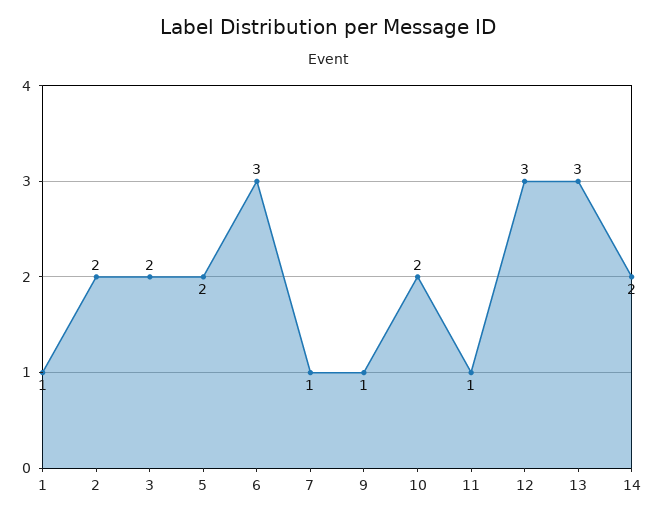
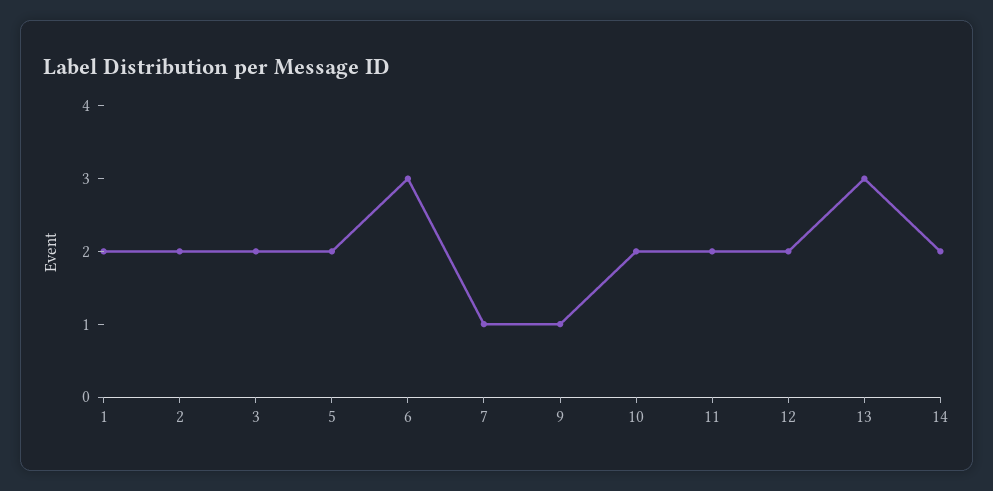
  {
-   "1": 1,
+   "1": 2,
    "2": 2,
    "3": 2,
    "5": 2,
    "6": 3,
    "7": 1,
    "9": 1,
    "10": 2,
-   "11": 1,
+   "11": 2,
-   "12": 3,
+   "12": 2,
    "13": 3,
    "14": 2
  }

